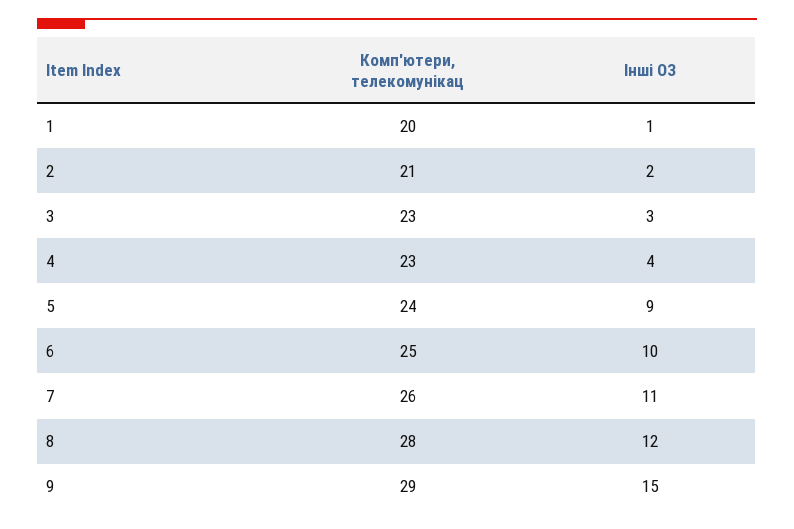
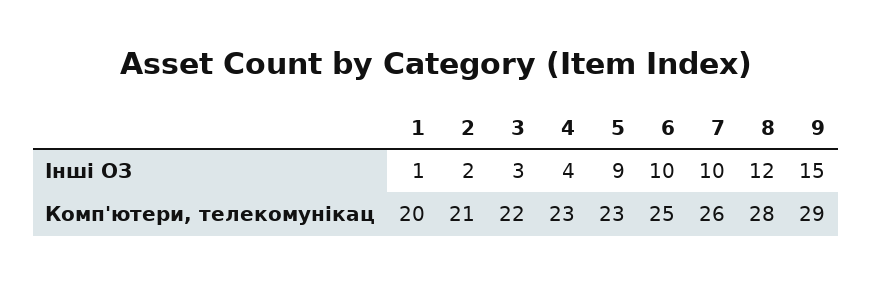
  {
    "Комп'ютери, телекомунікац": {
      "1": 20,
      "2": 21,
-     "3": 23,
+     "3": 22,
      "4": 23,
-     "5": 24,
+     "5": 23,
      "6": 25,
      "7": 26,
      "8": 28,
      "9": 29
    },
    "Інші ОЗ": {
      "1": 1,
      "2": 2,
      "3": 3,
      "4": 4,
      "5": 9,
      "6": 10,
-     "7": 11,
+     "7": 10,
      "8": 12,
      "9": 15
    }
  }

